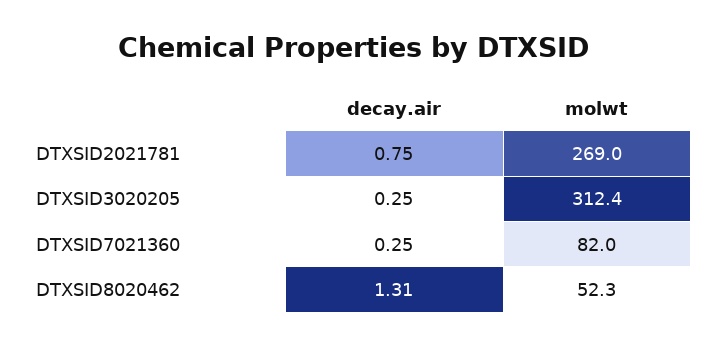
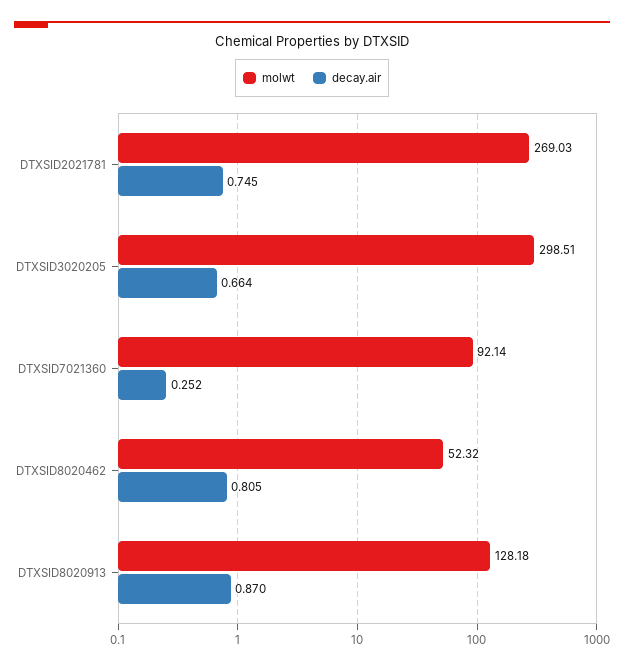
  {
    "decay.air": {
      "DTXSID2021781": 0.745,
-     "DTXSID3020205": 0.25,
+     "DTXSID3020205": 0.664,
      "DTXSID7021360": 0.252,
-     "DTXSID8020462": 1.31
+     "DTXSID8020462": 0.805,
+     "DTXSID8020913": 0.87
    },
    "molwt": {
      "DTXSID2021781": 269.03,
-     "DTXSID3020205": 312.4,
+     "DTXSID3020205": 298.51,
-     "DTXSID7021360": 82,
+     "DTXSID7021360": 92.14,
-     "DTXSID8020462": 52.32
+     "DTXSID8020462": 52.32,
+     "DTXSID8020913": 128.18
    }
  }

